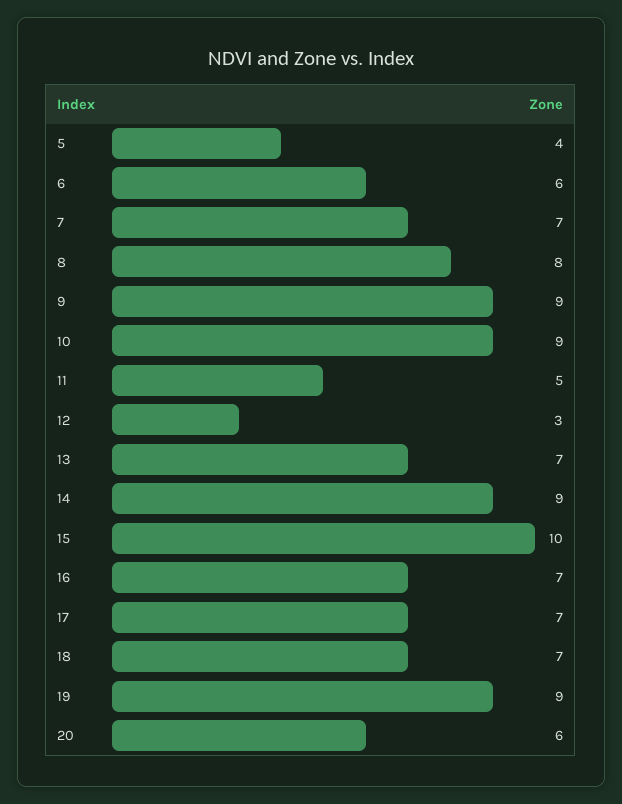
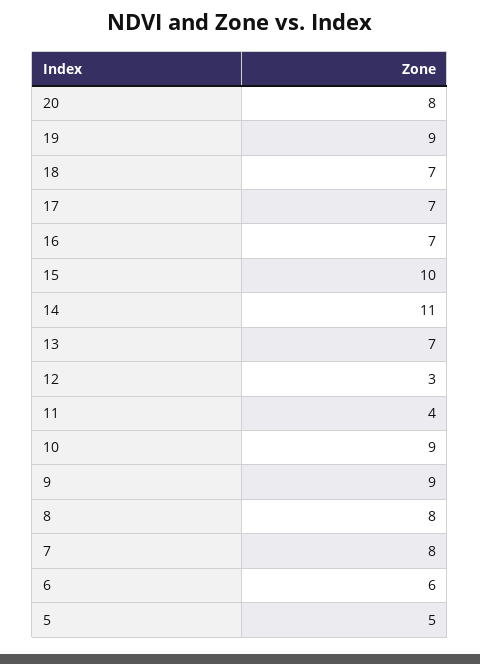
  {
-   "5": 4,
+   "5": 5,
    "6": 6,
-   "7": 7,
+   "7": 8,
    "8": 8,
    "9": 9,
    "10": 9,
-   "11": 5,
+   "11": 4,
    "12": 3,
    "13": 7,
-   "14": 9,
+   "14": 11,
    "15": 10,
    "16": 7,
    "17": 7,
    "18": 7,
    "19": 9,
-   "20": 6
+   "20": 8
  }

